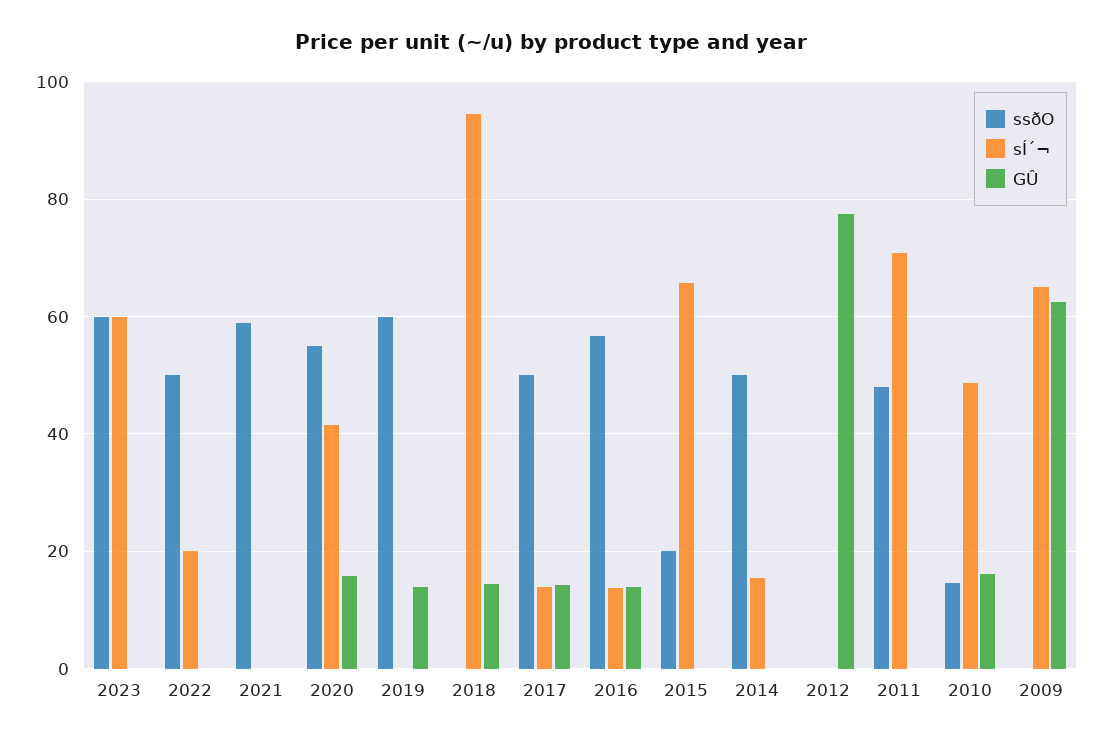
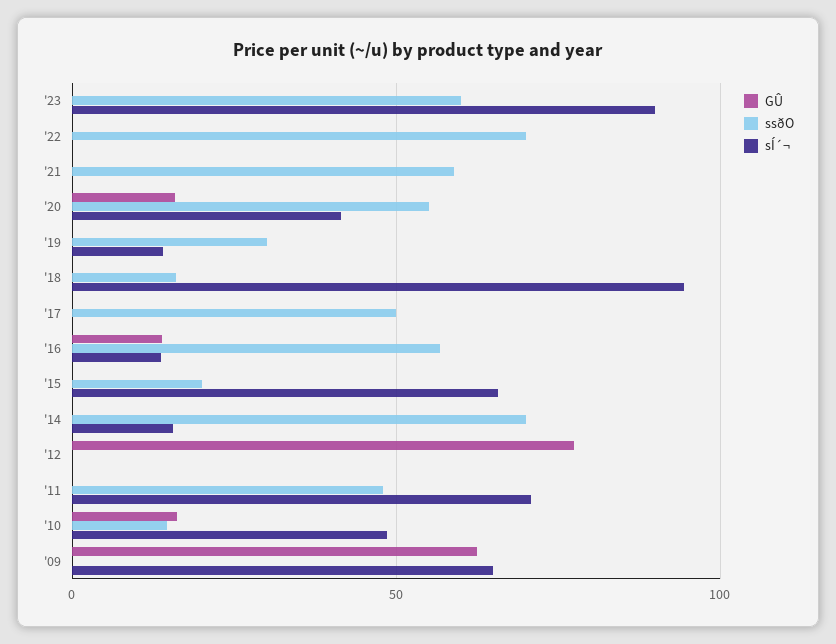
  {
    "ssðO": {
      "2023": 60,
-     "2022": 50,
+     "2022": 70,
      "2021": 58,
      "2020": 56,
-     "2019": 60,
+     "2019": 30,
-     "2018": 0,
+     "2018": 15,
      "2017": 50,
      "2016": 56,
      "2015": 20,
-     "2014": 50,
+     "2014": 70,
      "2012": 0,
      "2011": 48,
      "2010": 14,
      "2009": 0
    },
    "sÍ´¬": {
-     "2023": 60,
+     "2023": 90,
-     "2022": 20,
+     "2022": 0,
      "2021": 0,
      "2020": 42,
-     "2019": 0,
+     "2019": 15,
      "2018": 94,
-     "2017": 14,
+     "2017": 0,
      "2016": 14,
      "2015": 66,
      "2014": 16,
      "2012": 0,
      "2011": 70,
      "2010": 48,
      "2009": 66
    },
    "GÛ": {
      "2023": 0,
      "2022": 0,
      "2021": 0,
      "2020": 16,
-     "2019": 14,
+     "2019": 0,
-     "2018": 14,
+     "2018": 0,
-     "2017": 14,
+     "2017": 0,
      "2016": 14,
      "2015": 0,
      "2014": 0,
      "2012": 78,
      "2011": 0,
      "2010": 16,
      "2009": 62
    }
  }

